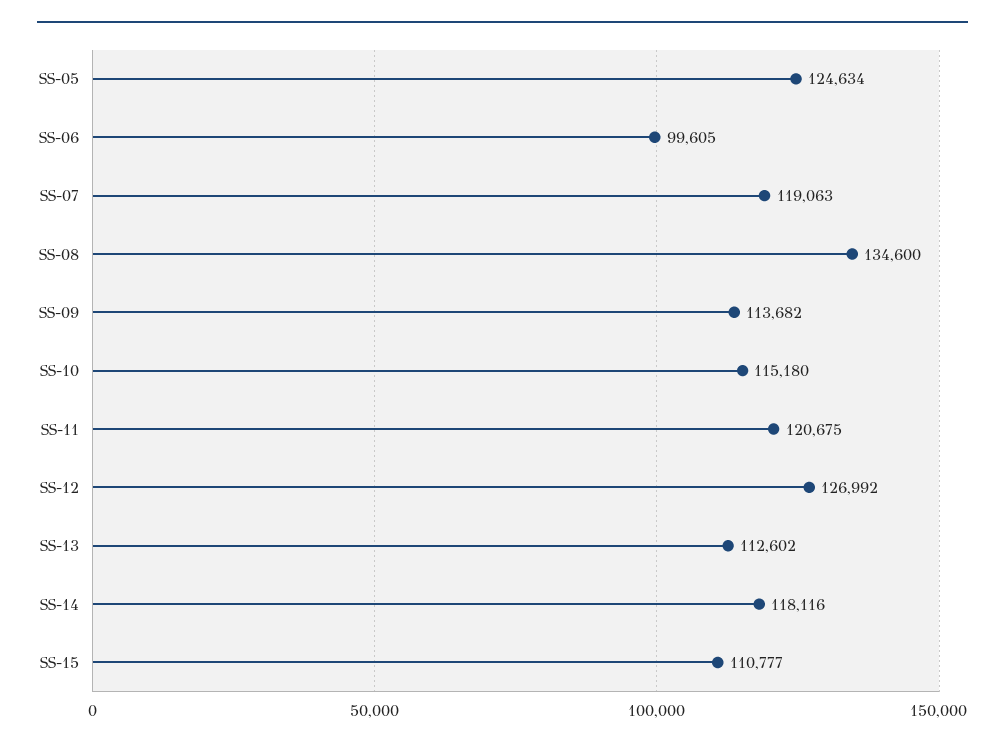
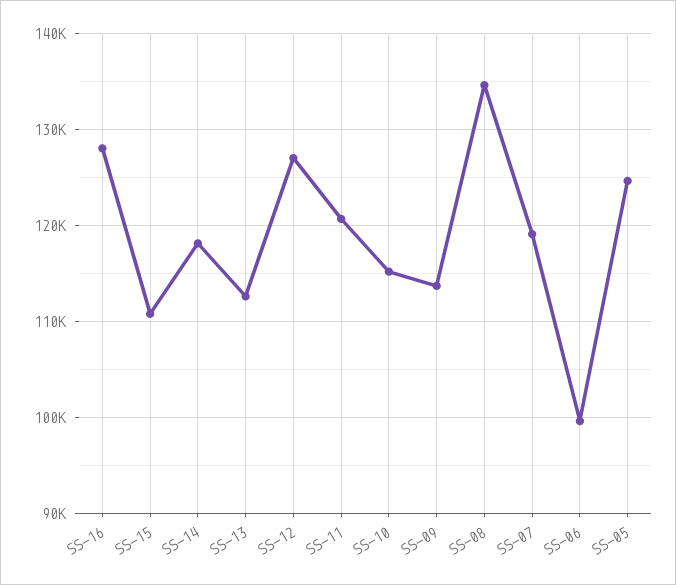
  {
    "SS-05": 124634,
    "SS-06": 99605,
    "SS-07": 119063,
    "SS-08": 134600,
    "SS-09": 113682,
    "SS-10": 115180,
    "SS-11": 120675,
    "SS-12": 126992,
    "SS-13": 112602,
    "SS-14": 118116,
-   "SS-15": 110777
+   "SS-15": 110777,
+   "SS-16": 128000
  }

